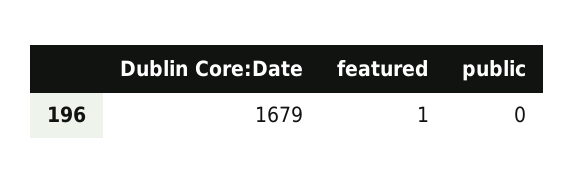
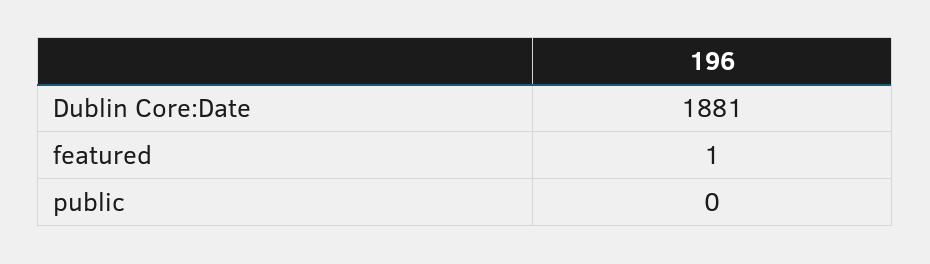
  {
-   "Dublin Core:Date": 1679,
+   "Dublin Core:Date": 1881,
    "featured": 1,
    "public": 0
  }

